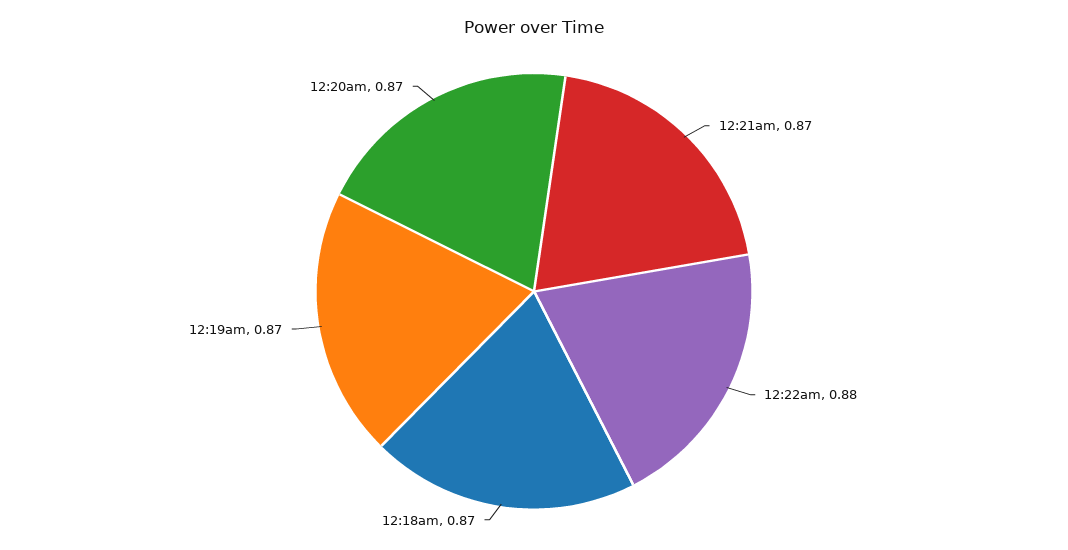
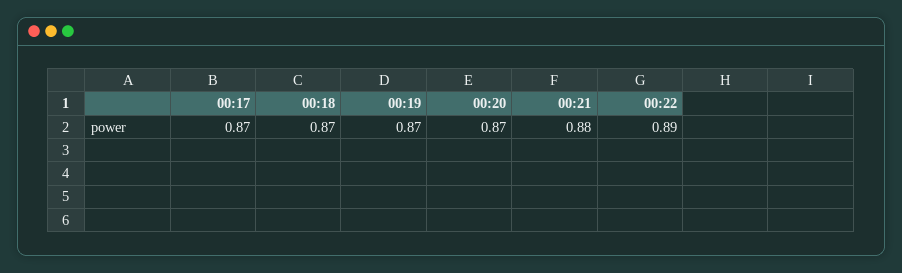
  {
-   "12:21am": 0.87,
+   "12:21am": 0.88,
-   "12:22am": 0.88,
+   "12:22am": 0.89,
    "12:18am": 0.87,
    "12:19am": 0.87,
-   "12:20am": 0.87
+   "12:20am": 0.87,
+   "00:17": 0.87
  }

